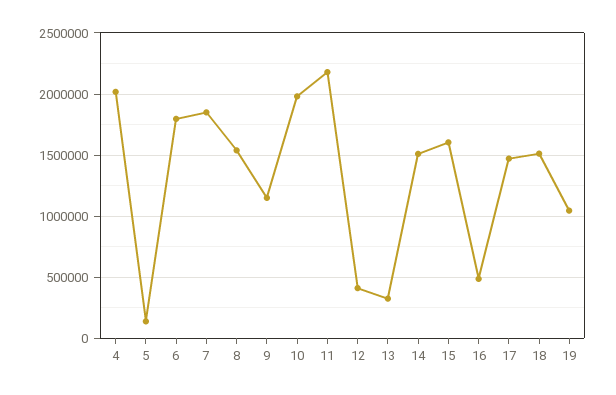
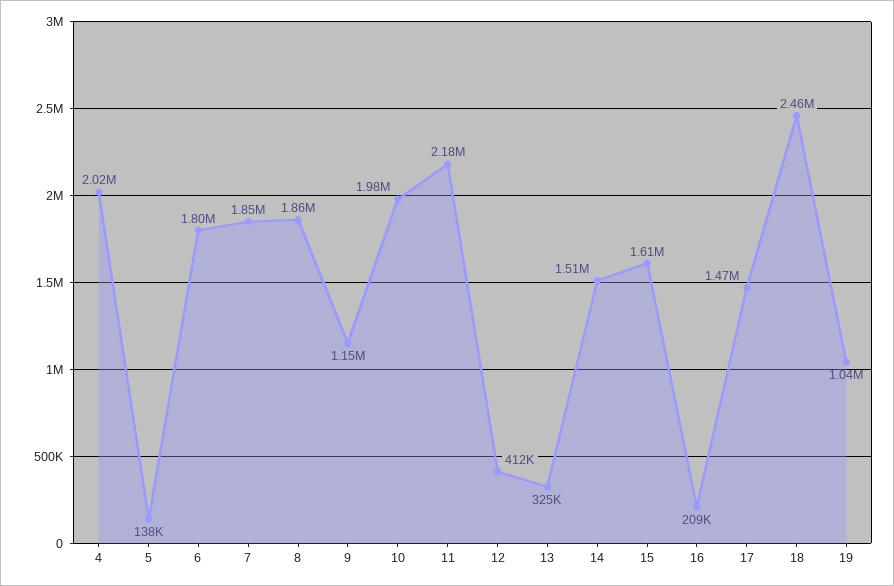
  {
    "4": 2020000,
    "5": 138000,
    "6": 1800000,
    "7": 1850000,
-   "8": 1550000,
+   "8": 1860000,
    "9": 1150000,
    "10": 1980000,
    "11": 2180000,
    "12": 412000,
    "13": 325000,
    "14": 1510000,
    "15": 1610000,
-   "16": 500000,
+   "16": 209000,
    "17": 1470000,
-   "18": 1500000,
+   "18": 2460000,
    "19": 1040000
  }

